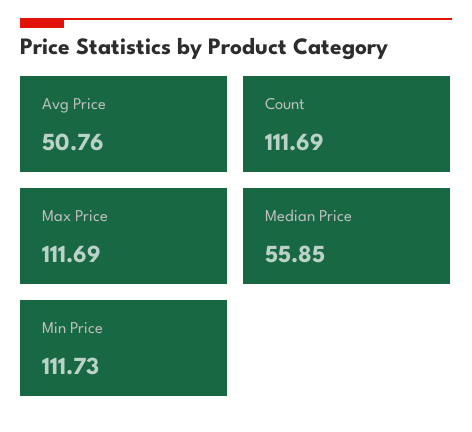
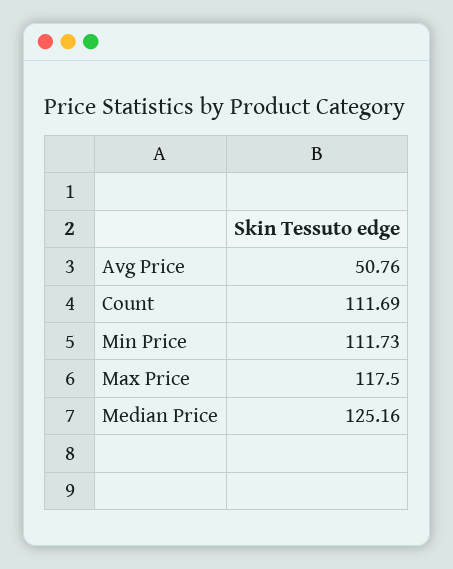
  {
    "Avg Price": 50.76,
    "Count": 111.69,
-   "Max Price": 111.69,
+   "Max Price": 117.5,
-   "Median Price": 55.85,
+   "Median Price": 125.16,
    "Min Price": 111.73
  }

